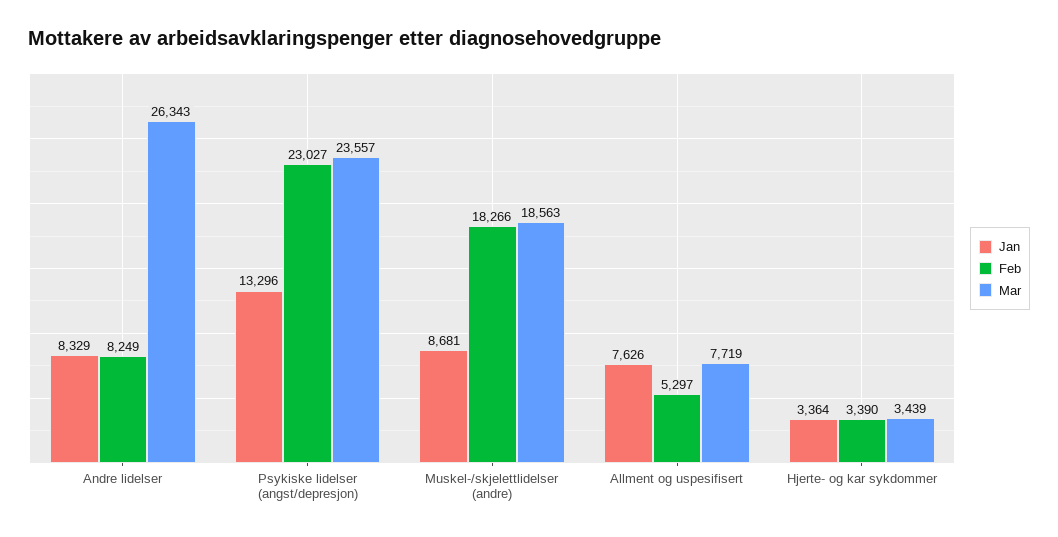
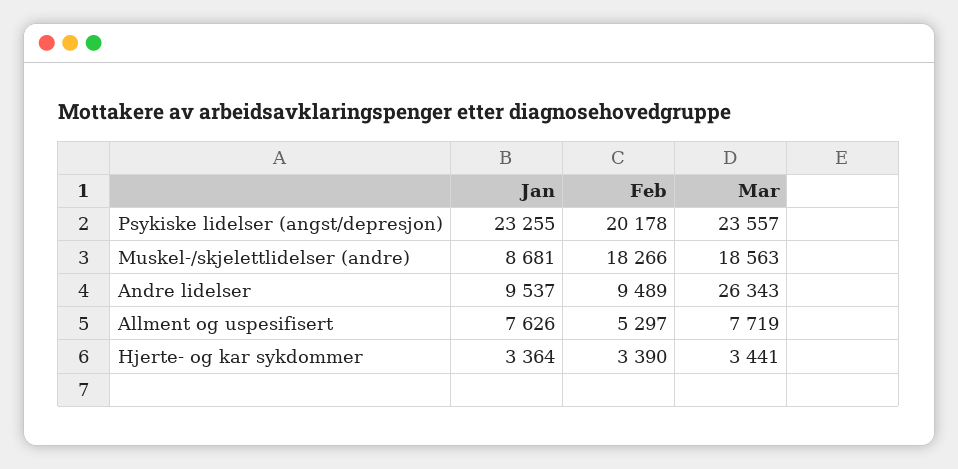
  {
    "Jan": {
-     "Andre lidelser": 8329,
+     "Andre lidelser": 9537,
-     "Psykiske lidelser (angst/depresjon)": 13296,
+     "Psykiske lidelser (angst/depresjon)": 23255,
      "Muskel-/skjelettlidelser (andre)": 8681,
      "Allment og uspesifisert": 7626,
      "Hjerte- og kar sykdommer": 3364
    },
    "Feb": {
-     "Andre lidelser": 8249,
+     "Andre lidelser": 9489,
-     "Psykiske lidelser (angst/depresjon)": 23027,
+     "Psykiske lidelser (angst/depresjon)": 20178,
      "Muskel-/skjelettlidelser (andre)": 18266,
      "Allment og uspesifisert": 5297,
      "Hjerte- og kar sykdommer": 3390
    },
    "Mar": {
      "Andre lidelser": 26343,
      "Psykiske lidelser (angst/depresjon)": 23557,
      "Muskel-/skjelettlidelser (andre)": 18563,
      "Allment og uspesifisert": 7719,
-     "Hjerte- og kar sykdommer": 3439
+     "Hjerte- og kar sykdommer": 3441
    }
  }

